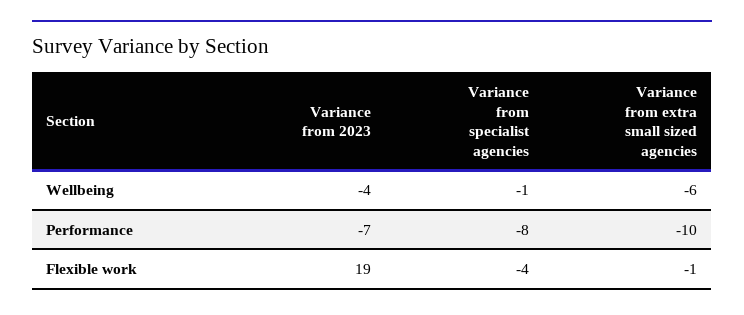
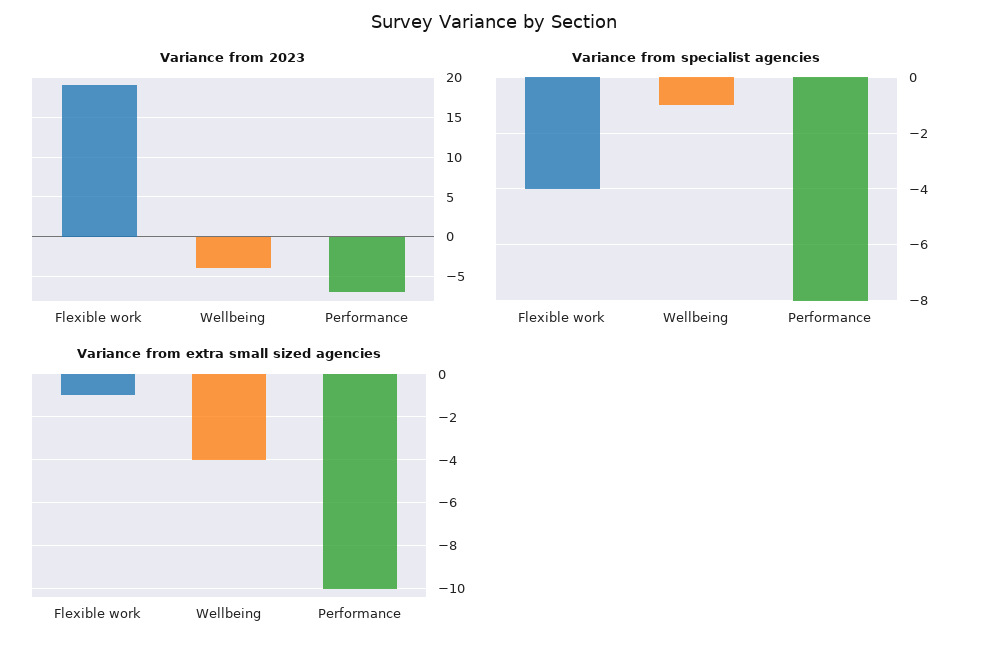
  {
    "Variance from 2023": {
      "Wellbeing": -4,
      "Performance": -7,
      "Flexible work": 19
    },
    "Variance from specialist agencies": {
      "Wellbeing": -1,
      "Performance": -8,
      "Flexible work": -4
    },
    "Variance from extra small sized agencies": {
-     "Wellbeing": -6,
+     "Wellbeing": -4,
      "Performance": -10,
      "Flexible work": -1
    }
  }

